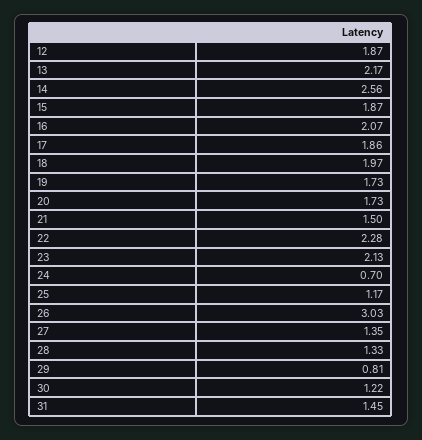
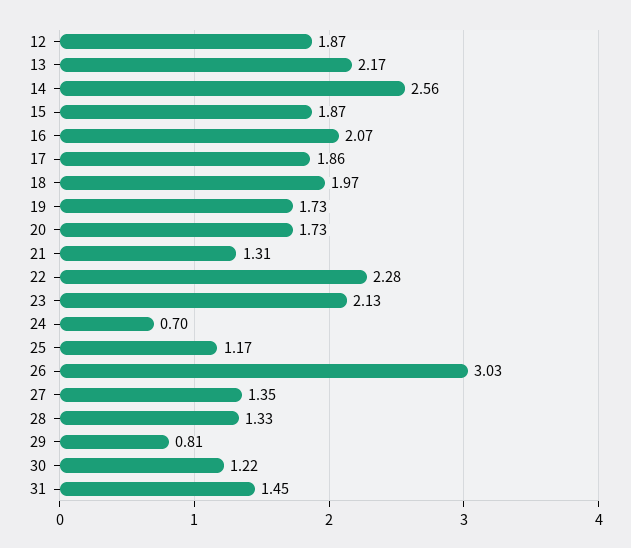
  {
    "12": 1.87,
    "13": 2.17,
    "14": 2.56,
    "15": 1.87,
    "16": 2.07,
    "17": 1.86,
    "18": 1.97,
    "19": 1.73,
    "20": 1.73,
-   "21": 1.5,
+   "21": 1.31,
    "22": 2.28,
    "23": 2.13,
    "24": 0.7,
    "25": 1.17,
    "26": 3.03,
    "27": 1.35,
    "28": 1.33,
    "29": 0.81,
    "30": 1.22,
    "31": 1.45
  }

